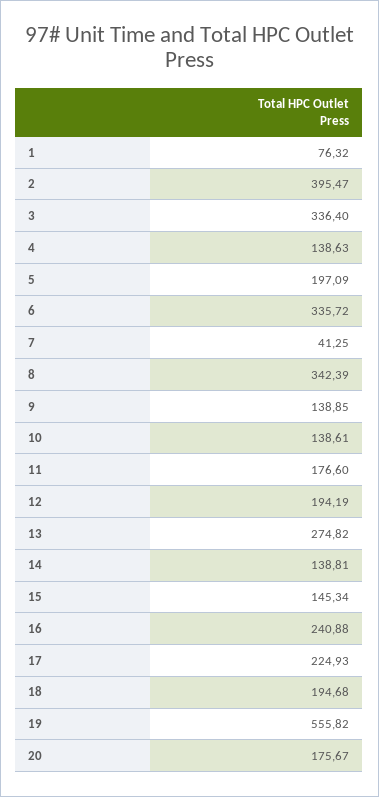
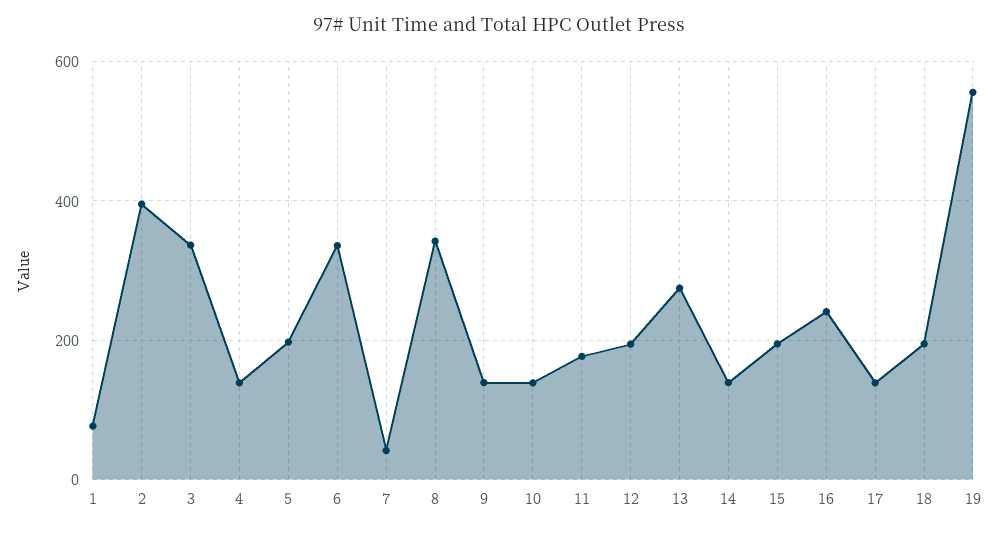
  {
    "1": 76.32,
    "2": 395.47,
    "3": 336.4,
    "4": 138.63,
    "5": 197.09,
    "6": 335.72,
    "7": 41.25,
    "8": 342.39,
    "9": 138.85,
    "10": 138.61,
    "11": 176.6,
    "12": 194.19,
    "13": 274.82,
    "14": 138.81,
-   "15": 145.34,
+   "15": 200,
    "16": 240.88,
-   "17": 224.93,
+   "17": 140,
    "18": 194.68,
-   "19": 555.82,
+   "19": 555.82
-   "20": 175.67
  }

